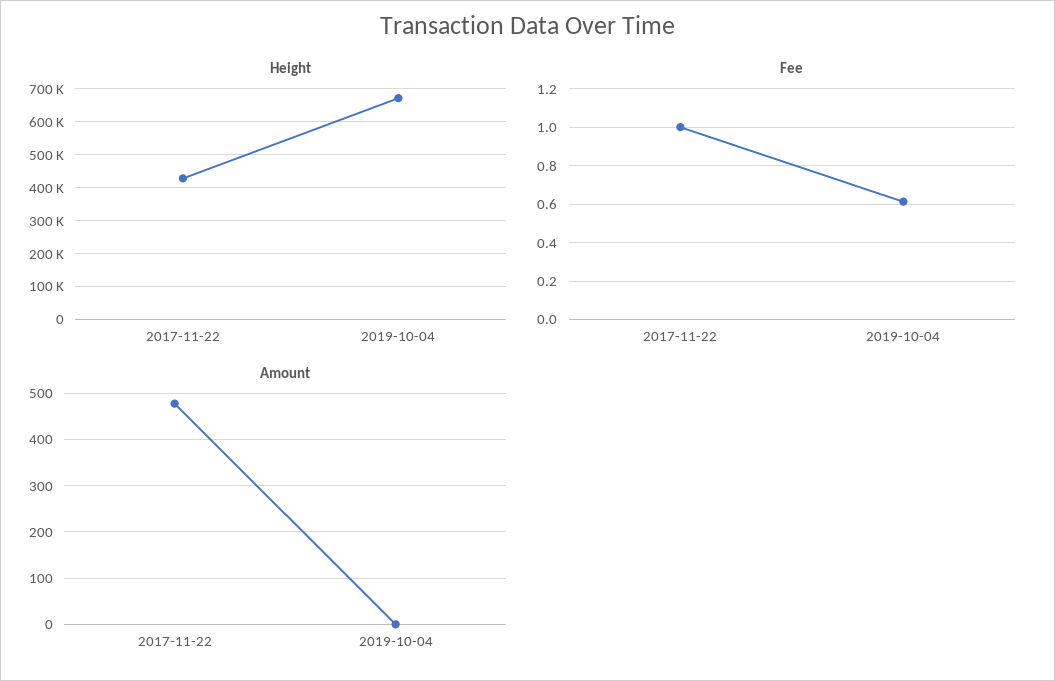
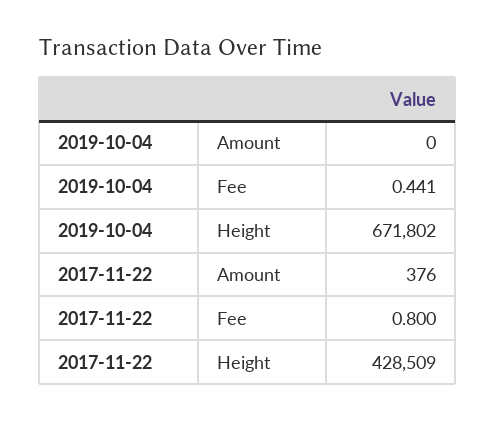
  {
    "Height": {
      "2017-11-22": 428509,
      "2019-10-04": 671802
    },
    "Fee": {
-     "2017-11-22": 1,
+     "2017-11-22": 0.8,
-     "2019-10-04": 0.6
+     "2019-10-04": 0.441
    },
    "Amount": {
-     "2017-11-22": 480,
+     "2017-11-22": 376,
      "2019-10-04": 0
    }
  }

